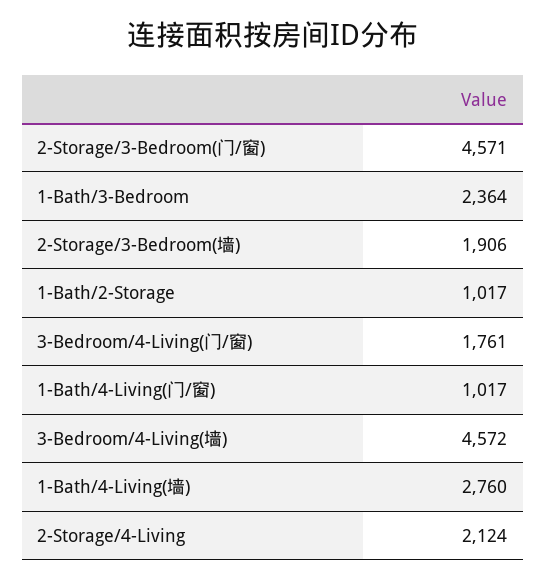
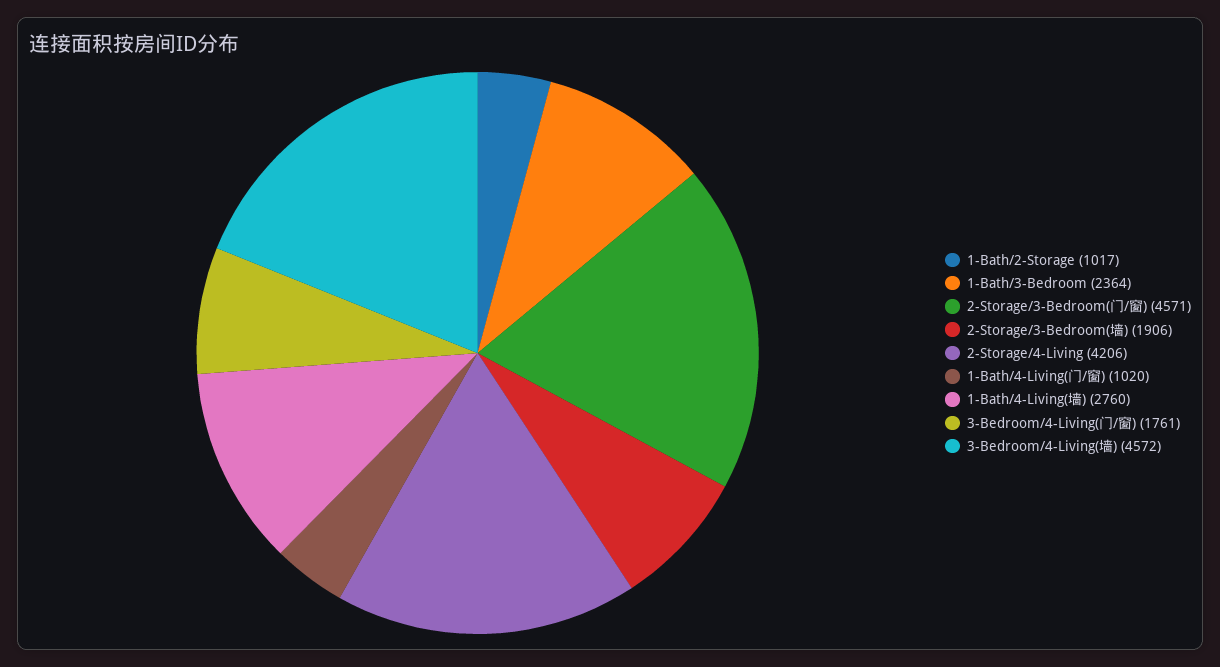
  {
    "2-Storage/3-Bedroom(门/窗)": 4571,
    "1-Bath/3-Bedroom": 2364,
    "2-Storage/3-Bedroom(墙)": 1906,
    "1-Bath/2-Storage": 1017,
    "3-Bedroom/4-Living(门/窗)": 1761,
-   "1-Bath/4-Living(门/窗)": 1017,
+   "1-Bath/4-Living(门/窗)": 1020,
    "3-Bedroom/4-Living(墙)": 4572,
    "1-Bath/4-Living(墙)": 2760,
-   "2-Storage/4-Living": 2124
+   "2-Storage/4-Living": 4206
  }

